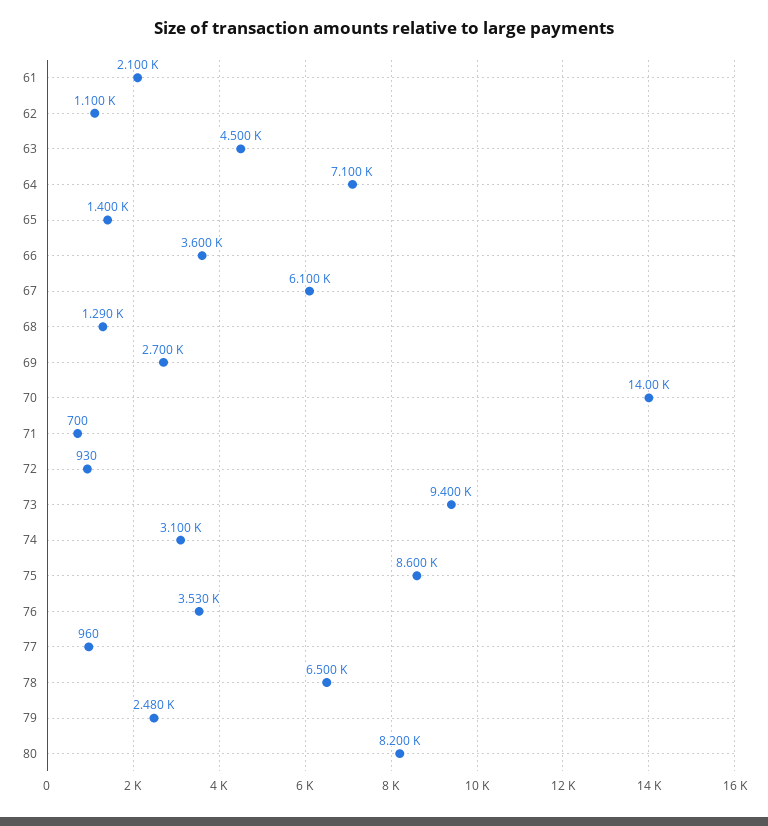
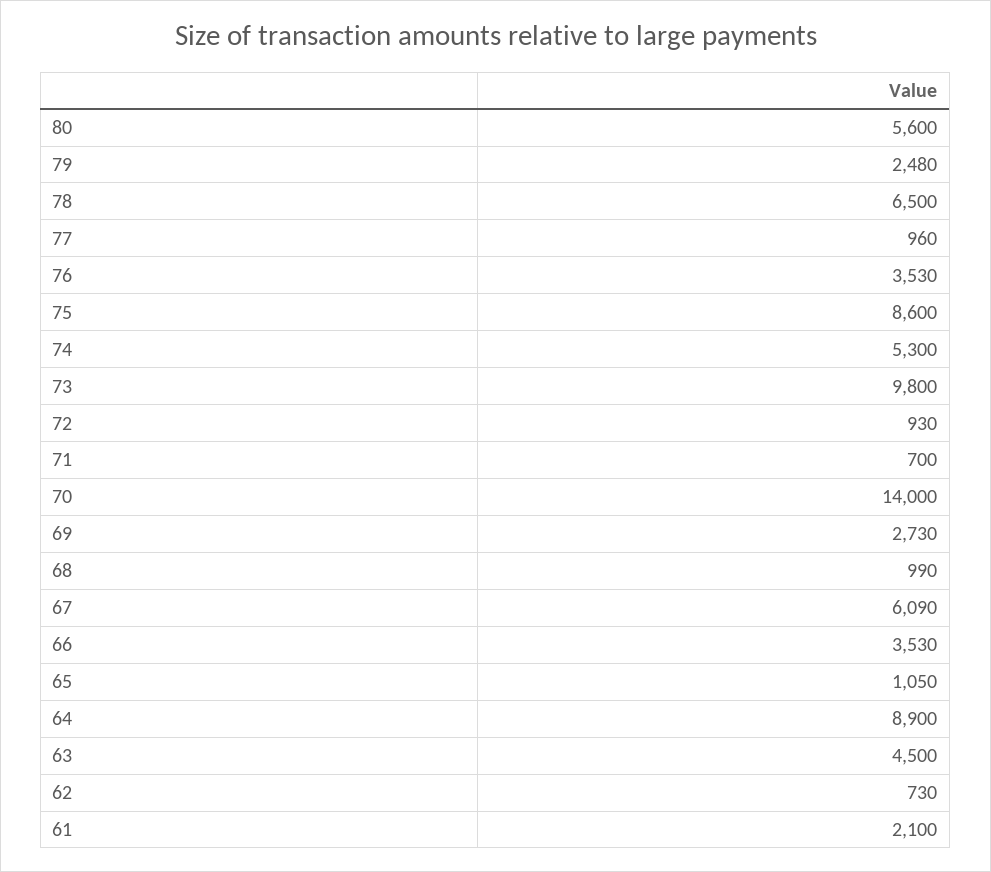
  {
    "61": 2100,
-   "62": 1100,
+   "62": 730,
    "63": 4500,
-   "64": 7100,
+   "64": 8900,
-   "65": 1400,
+   "65": 1050,
-   "66": 3600,
+   "66": 3530,
-   "67": 6100,
+   "67": 6090,
-   "68": 1290,
+   "68": 990,
-   "69": 2700,
+   "69": 2730,
    "70": 14000,
    "71": 700,
    "72": 930,
-   "73": 9400,
+   "73": 9800,
-   "74": 3100,
+   "74": 5300,
    "75": 8600,
    "76": 3530,
    "77": 960,
    "78": 6500,
    "79": 2480,
-   "80": 8200
+   "80": 5600
  }

